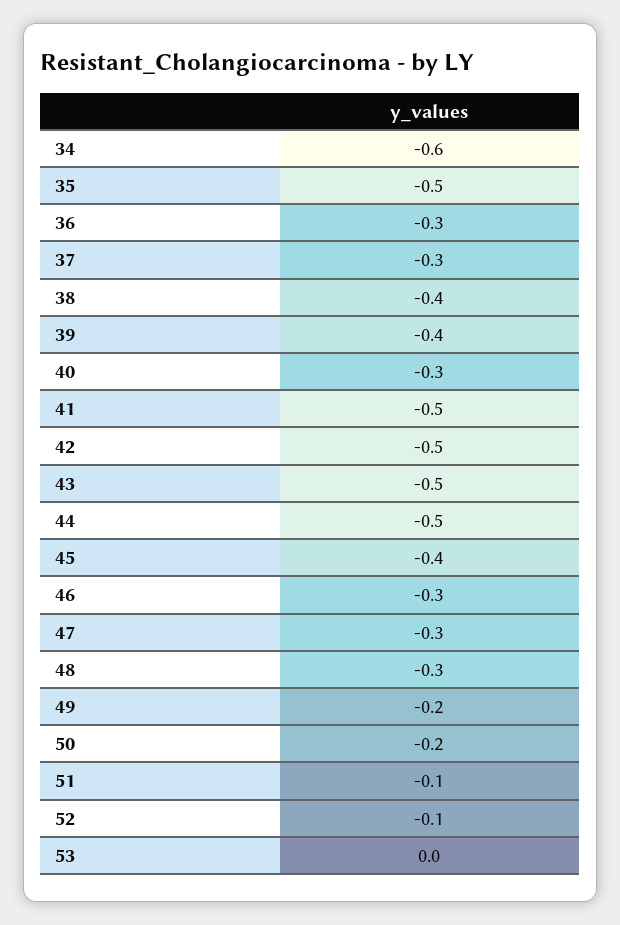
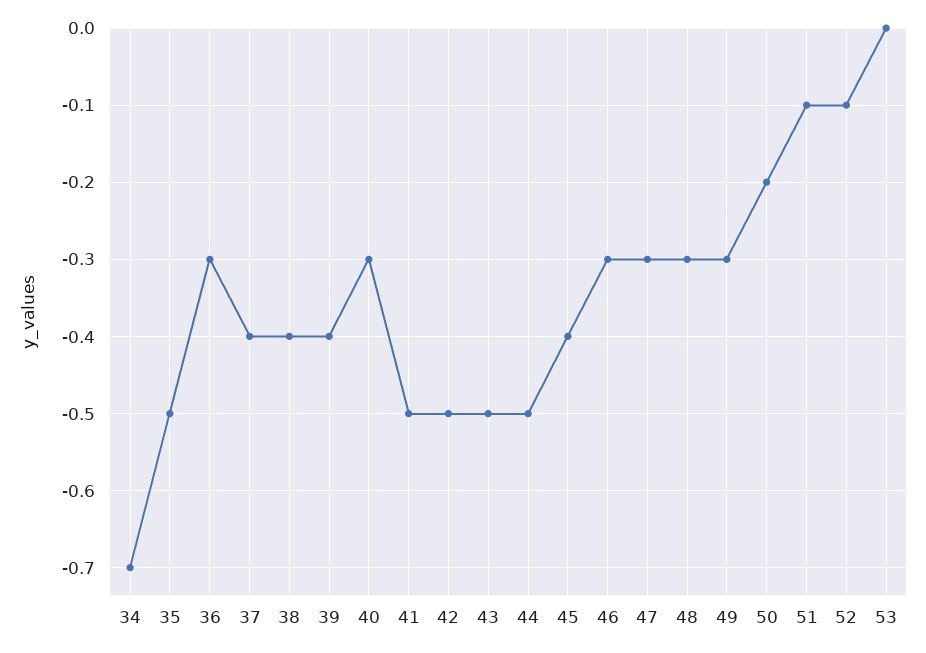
  {
-   "34": -0.6,
+   "34": -0.7,
    "35": -0.5,
    "36": -0.3,
-   "37": -0.3,
+   "37": -0.4,
    "38": -0.4,
    "39": -0.4,
    "40": -0.3,
    "41": -0.5,
    "42": -0.5,
    "43": -0.5,
    "44": -0.5,
    "45": -0.4,
    "46": -0.3,
    "47": -0.3,
    "48": -0.3,
-   "49": -0.2,
+   "49": -0.3,
    "50": -0.2,
    "51": -0.1,
    "52": -0.1,
    "53": 0
  }

